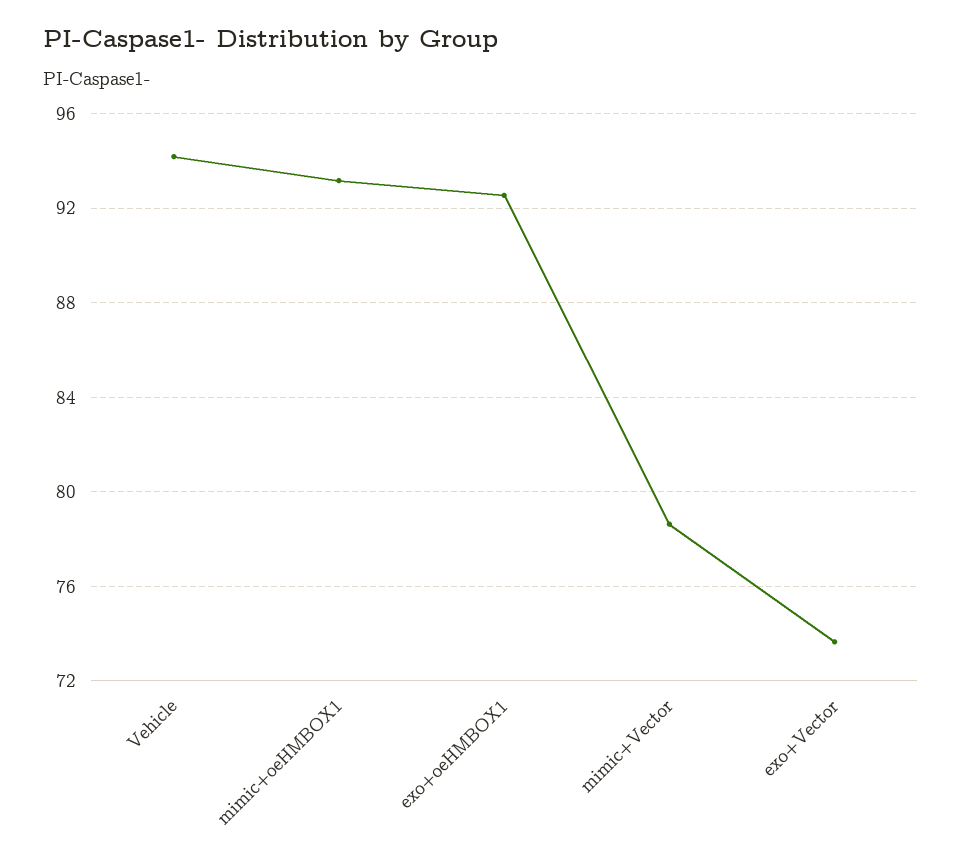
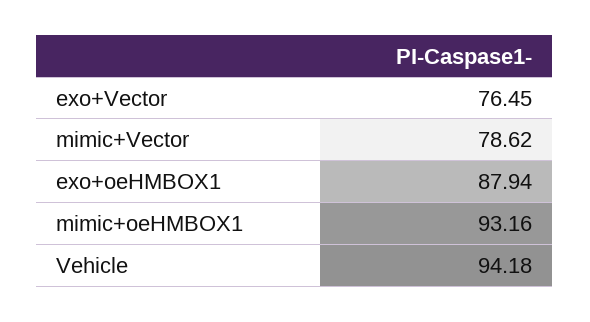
  {
    "Vehicle": 94.18,
    "mimic+oeHMBOX1": 93.16,
-   "exo+oeHMBOX1": 92.5,
+   "exo+oeHMBOX1": 87.94,
    "mimic+Vector": 78.62,
-   "exo+Vector": 73.5
+   "exo+Vector": 76.45
  }

